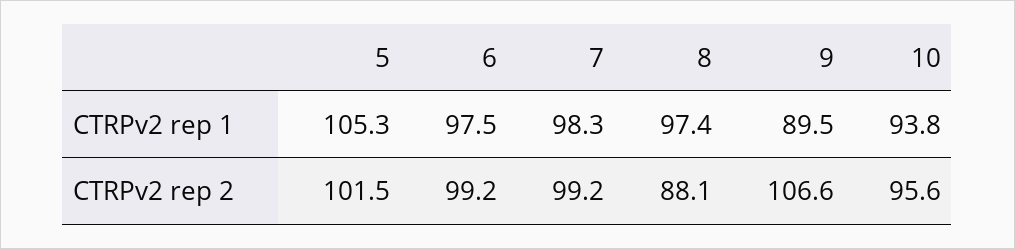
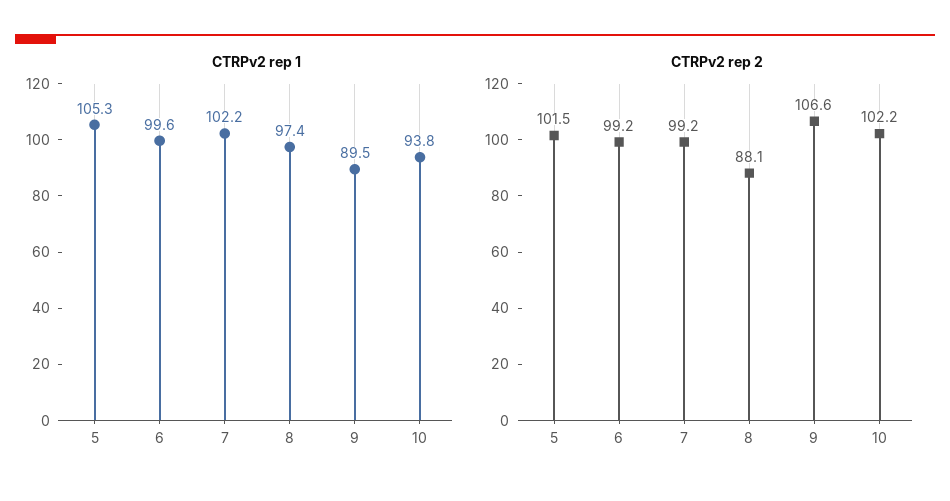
  {
    "CTRPv2 rep 1": {
      "5": 105.3,
-     "6": 97.5,
+     "6": 99.6,
-     "7": 98.3,
+     "7": 102.2,
      "8": 97.4,
      "9": 89.5,
      "10": 93.8
    },
    "CTRPv2 rep 2": {
      "5": 101.5,
      "6": 99.2,
      "7": 99.2,
      "8": 88.1,
      "9": 106.6,
-     "10": 95.6
+     "10": 102.2
    }
  }

